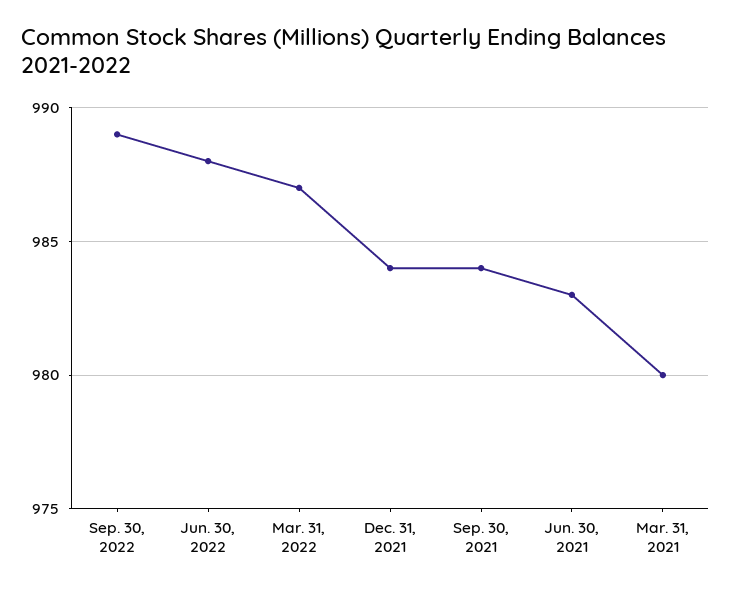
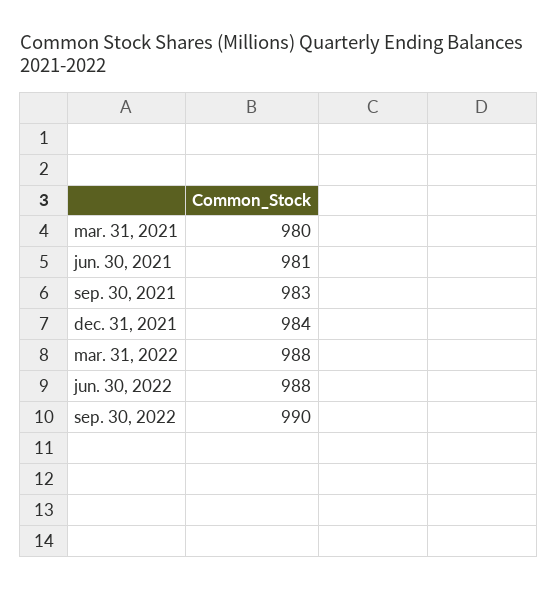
  {
-   "Sep. 30, 2022": 989,
+   "Sep. 30, 2022": 990,
    "Jun. 30, 2022": 988,
-   "Mar. 31, 2022": 987,
+   "Mar. 31, 2022": 988,
    "Dec. 31, 2021": 984,
-   "Sep. 30, 2021": 984,
+   "Sep. 30, 2021": 983,
-   "Jun. 30, 2021": 983,
+   "Jun. 30, 2021": 981,
    "Mar. 31, 2021": 980
  }

